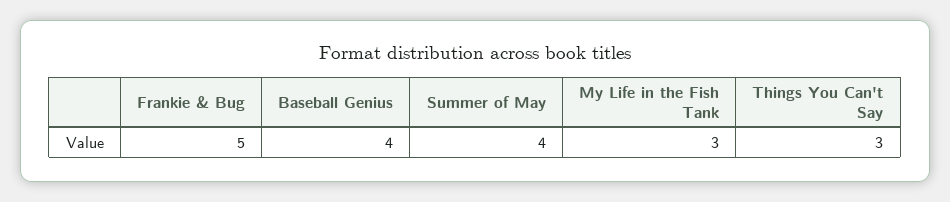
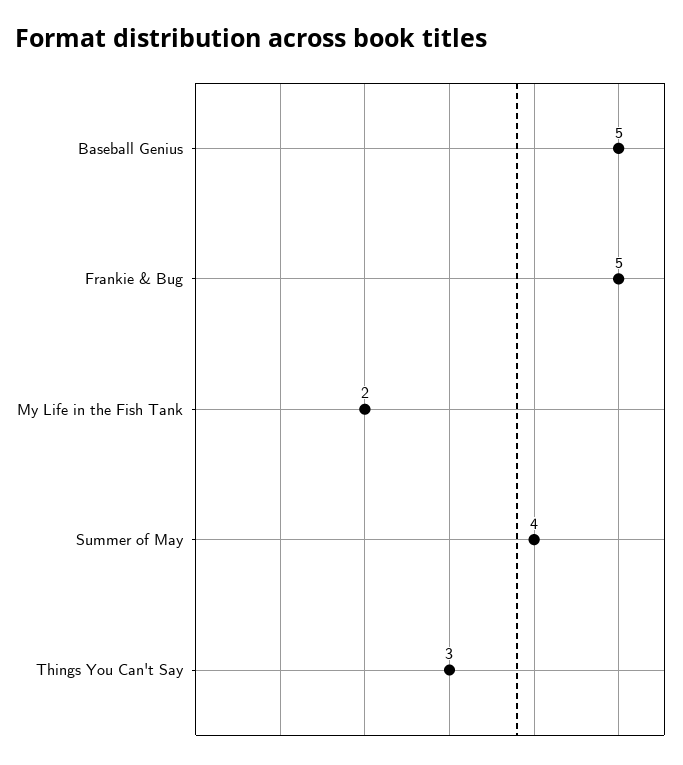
  {
    "Frankie & Bug": 5,
-   "Baseball Genius": 4,
+   "Baseball Genius": 5,
    "Summer of May": 4,
-   "My Life in the Fish Tank": 3,
+   "My Life in the Fish Tank": 2,
    "Things You Can't Say": 3
  }

